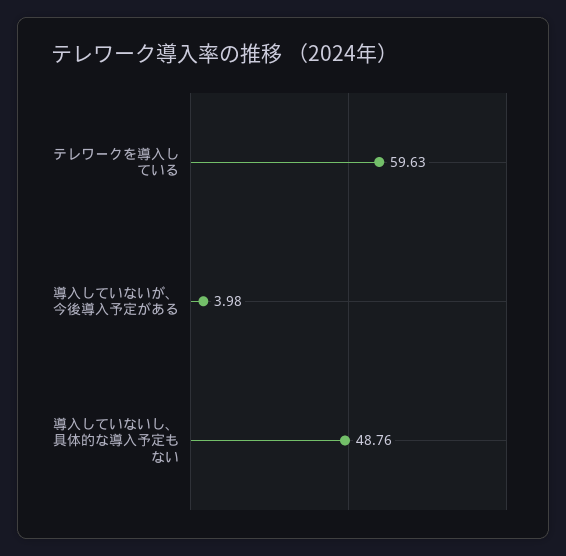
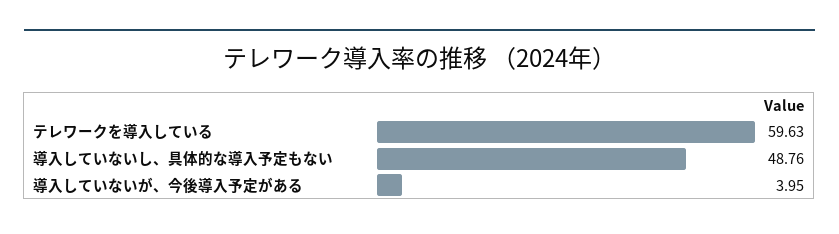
  {
    "テレワークを導入している": 59.63,
-   "導入していないが、今後導入予定がある": 3.98,
+   "導入していないが、今後導入予定がある": 3.95,
    "導入していないし、具体的な導入予定もない": 48.76
  }

